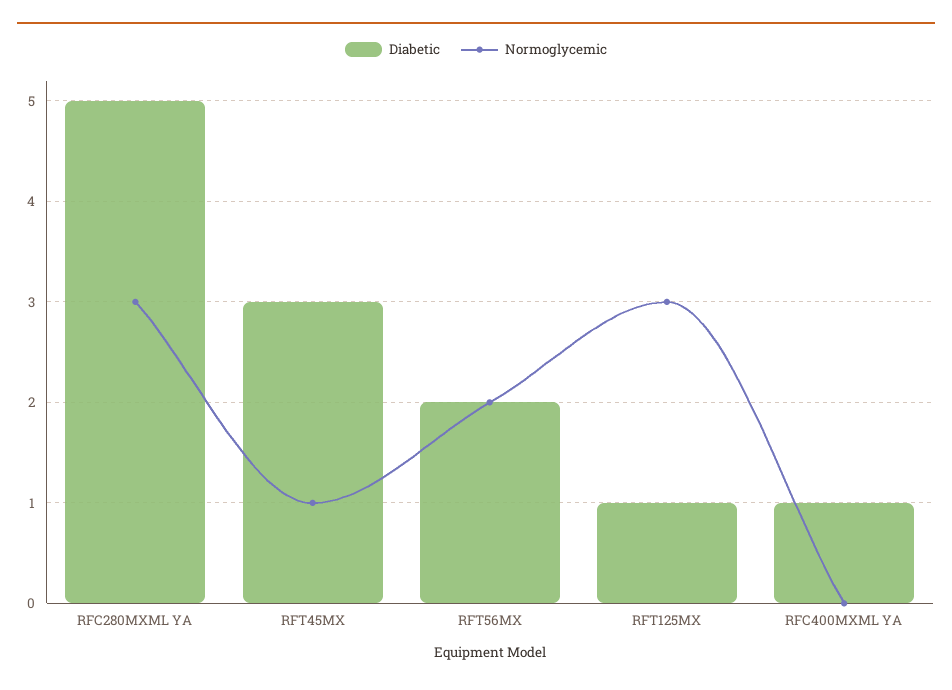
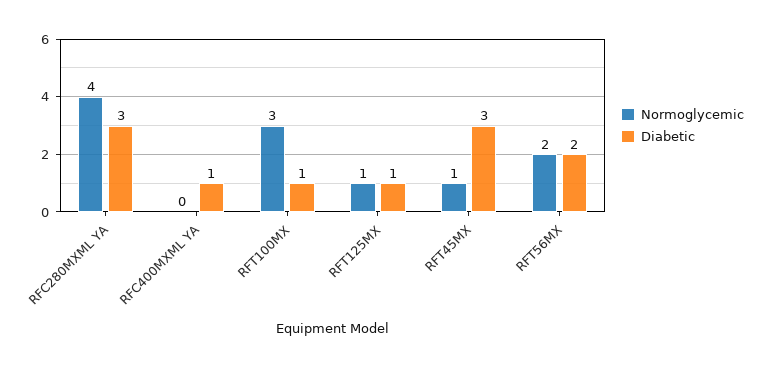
  {
    "Diabetic": {
-     "RFC280MXML YA": 5,
+     "RFC280MXML YA": 3,
      "RFT45MX": 3,
      "RFT56MX": 2,
      "RFT125MX": 1,
-     "RFC400MXML YA": 1
+     "RFC400MXML YA": 1,
+     "RFT100MX": 1
    },
    "Normoglycemic": {
-     "RFC280MXML YA": 3,
+     "RFC280MXML YA": 4,
      "RFT45MX": 1,
      "RFT56MX": 2,
-     "RFT125MX": 3,
+     "RFT125MX": 1,
-     "RFC400MXML YA": 0
+     "RFC400MXML YA": 0,
+     "RFT100MX": 3
    }
  }

